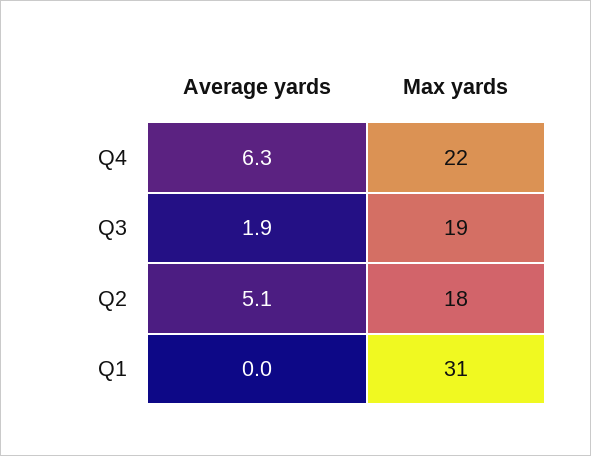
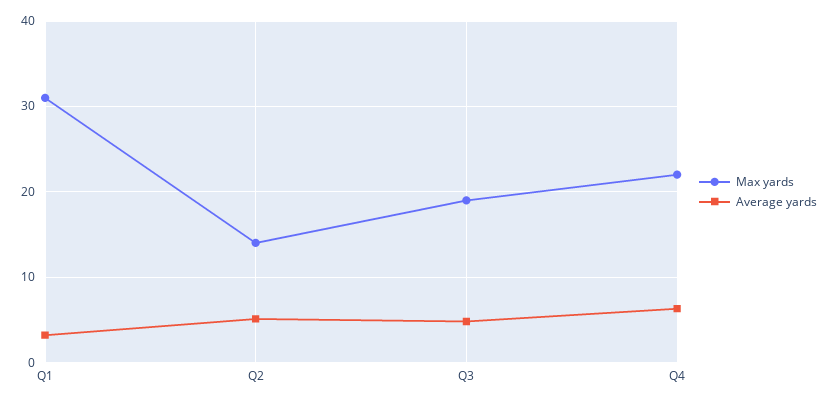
  {
    "Average yards": {
      "Q4": 6.3,
-     "Q3": 1.9,
+     "Q3": 5,
      "Q2": 5.1,
-     "Q1": 0
+     "Q1": 3
    },
    "Max yards": {
      "Q4": 22,
      "Q3": 19,
-     "Q2": 18,
+     "Q2": 14,
      "Q1": 31
    }
  }

